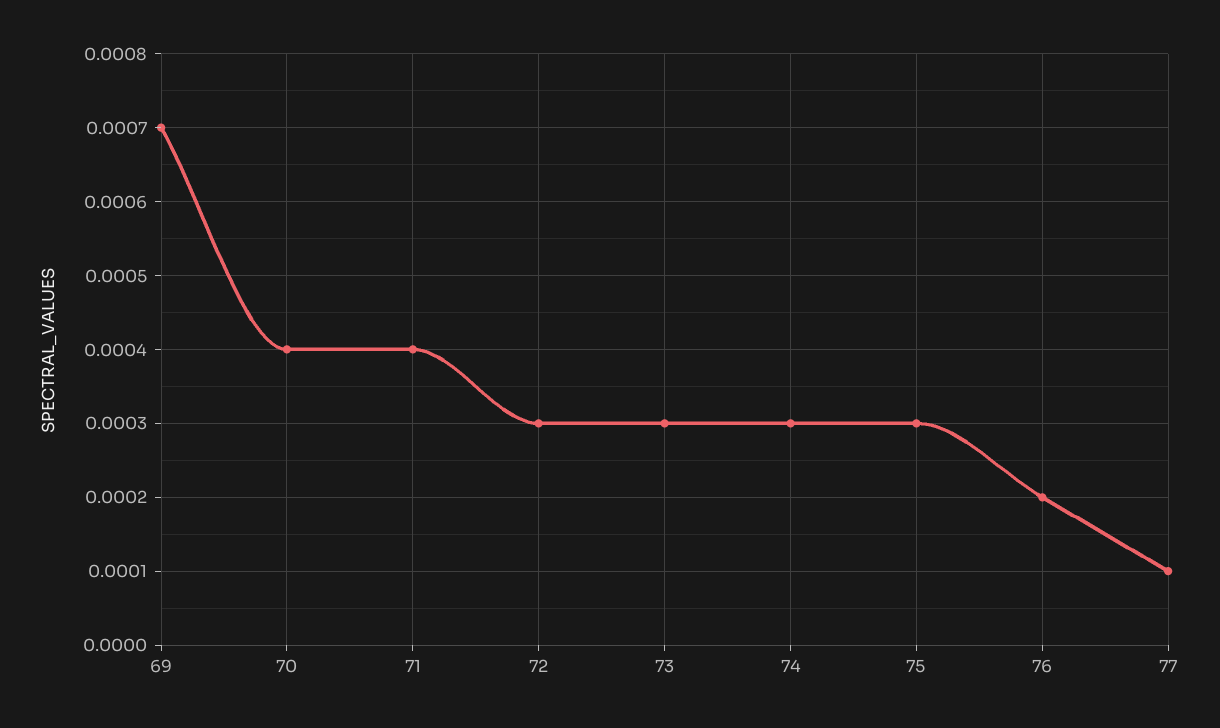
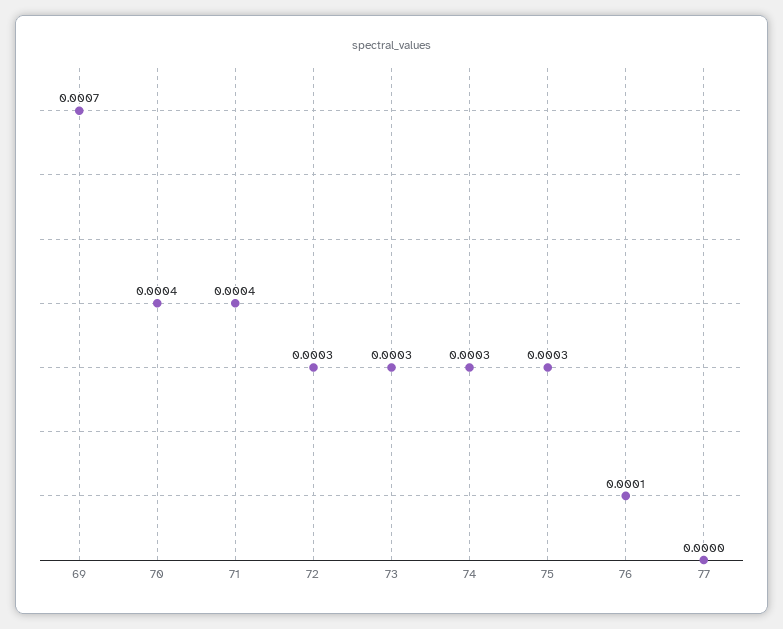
  {
    "69": 0.0007,
    "70": 0.0004,
    "71": 0.0004,
    "72": 0.0003,
    "73": 0.0003,
    "74": 0.0003,
    "75": 0.0003,
-   "76": 0.0002,
+   "76": 0.0001,
-   "77": 0.0001
+   "77": 0
  }

